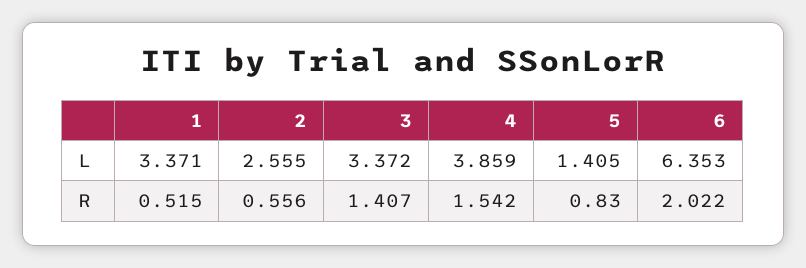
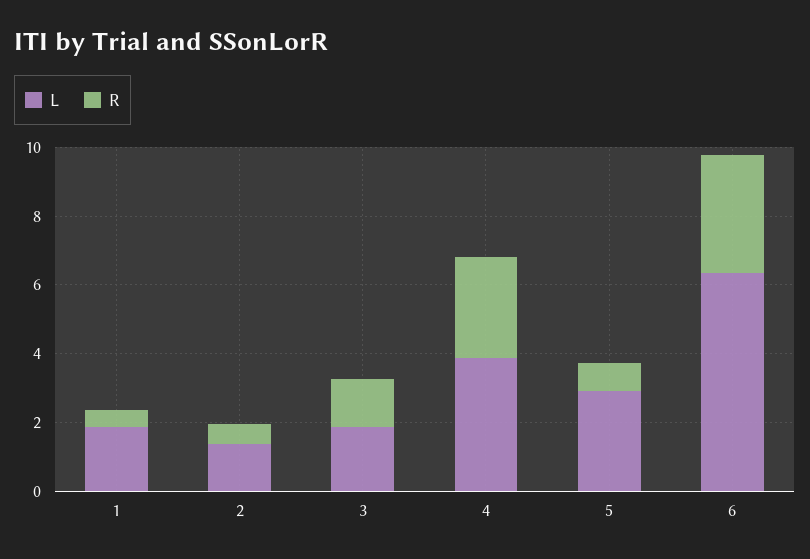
  {
    "L": {
-     "1": 3.371,
+     "1": 2,
-     "2": 2.555,
+     "2": 1.5,
-     "3": 3.372,
+     "3": 2,
      "4": 3.859,
-     "5": 1.405,
+     "5": 3,
      "6": 6.353
    },
    "R": {
      "1": 0.515,
      "2": 0.556,
      "3": 1.407,
-     "4": 1.542,
+     "4": 3,
      "5": 0.83,
-     "6": 2.022
+     "6": 3.5
    }
  }

